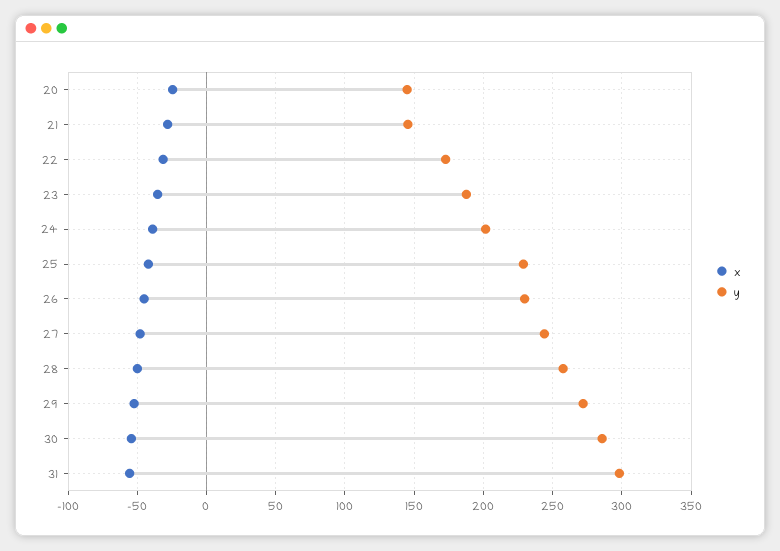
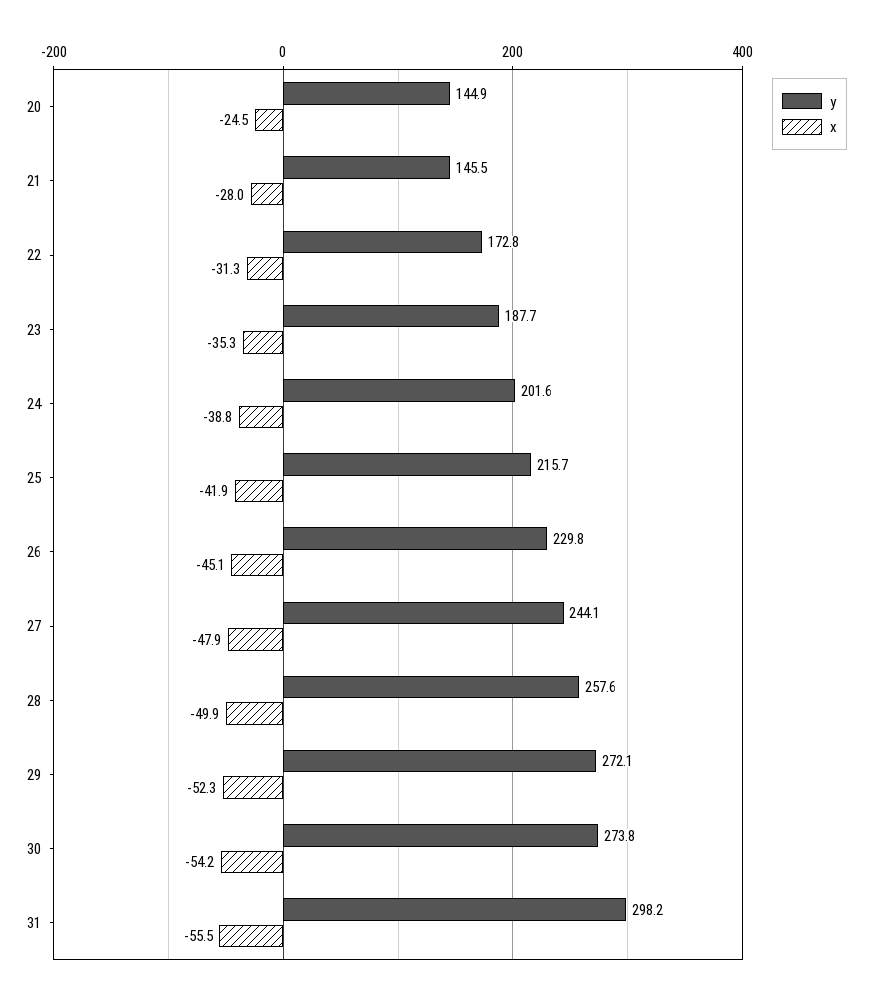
  {
    "x": {
      "20": -24.5,
      "21": -28,
      "22": -31.3,
      "23": -35.3,
      "24": -38.8,
      "25": -41.9,
      "26": -45.1,
      "27": -47.9,
      "28": -49.9,
      "29": -52.3,
      "30": -54.2,
      "31": -55.5
    },
    "y": {
      "20": 144.9,
      "21": 145.5,
      "22": 172.8,
      "23": 187.7,
      "24": 201.6,
-     "25": 230,
+     "25": 215.7,
      "26": 229.8,
      "27": 244.1,
      "28": 257.6,
      "29": 272.1,
-     "30": 285,
+     "30": 273.8,
      "31": 298.2
    }
  }

